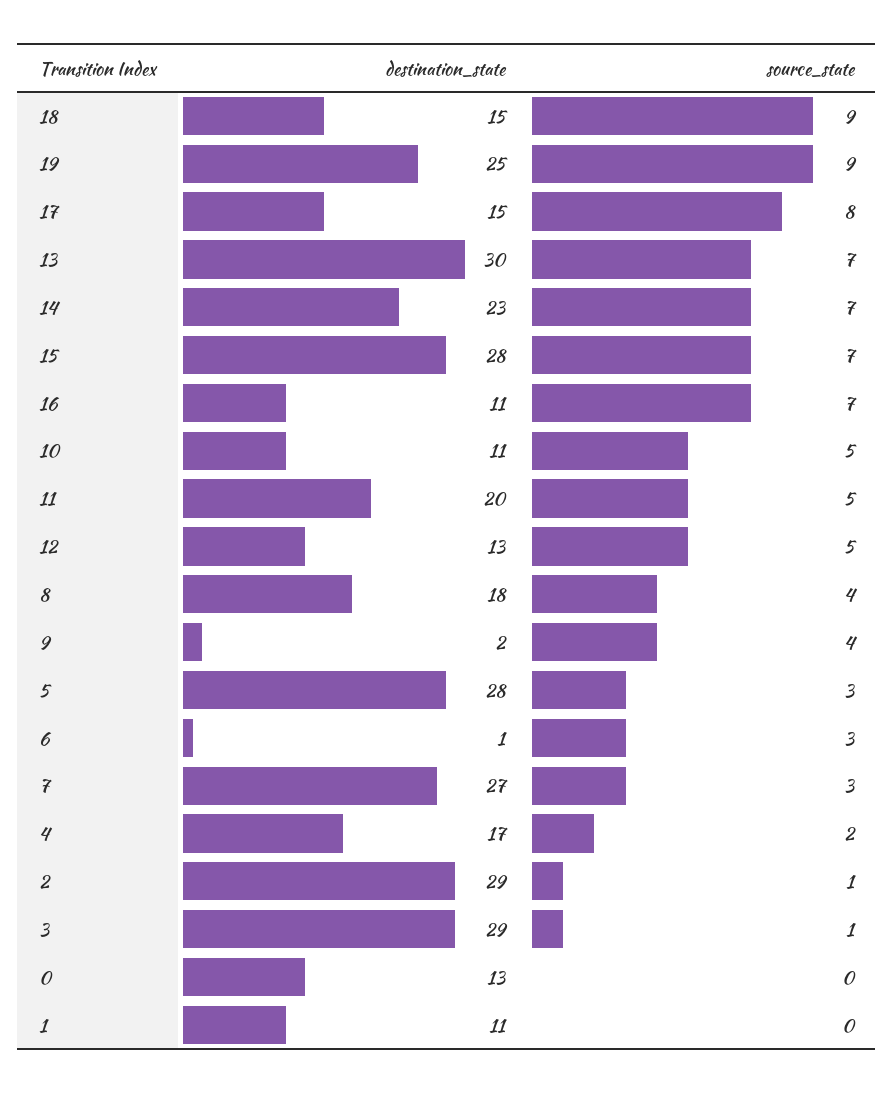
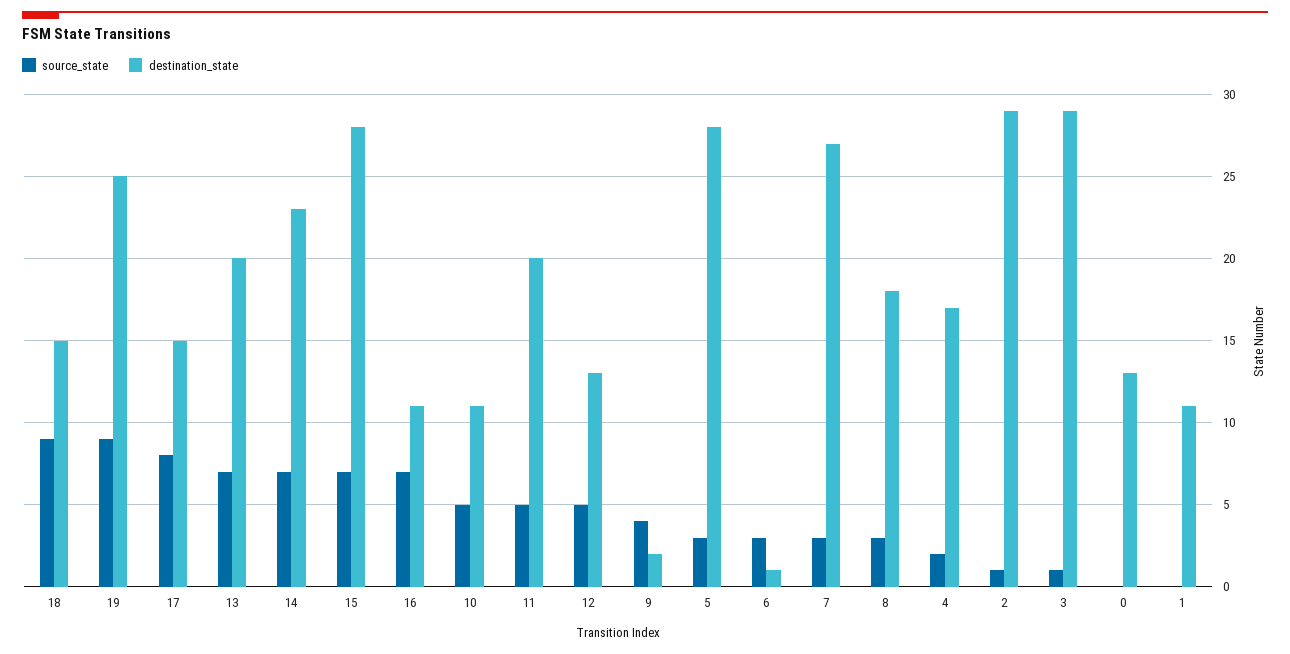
  {
    "destination_state": {
      "18": 15,
      "19": 25,
      "17": 15,
-     "13": 30,
+     "13": 20,
      "14": 23,
      "15": 28,
      "16": 11,
      "10": 11,
      "11": 20,
      "12": 13,
      "8": 18,
      "9": 2,
      "5": 28,
      "6": 1,
      "7": 27,
      "4": 17,
      "2": 29,
      "3": 29,
      "0": 13,
      "1": 11
    },
    "source_state": {
      "18": 9,
      "19": 9,
      "17": 8,
      "13": 7,
      "14": 7,
      "15": 7,
      "16": 7,
      "10": 5,
      "11": 5,
      "12": 5,
-     "8": 4,
+     "8": 3,
      "9": 4,
      "5": 3,
      "6": 3,
      "7": 3,
      "4": 2,
      "2": 1,
      "3": 1,
      "0": 0,
      "1": 0
    }
  }

